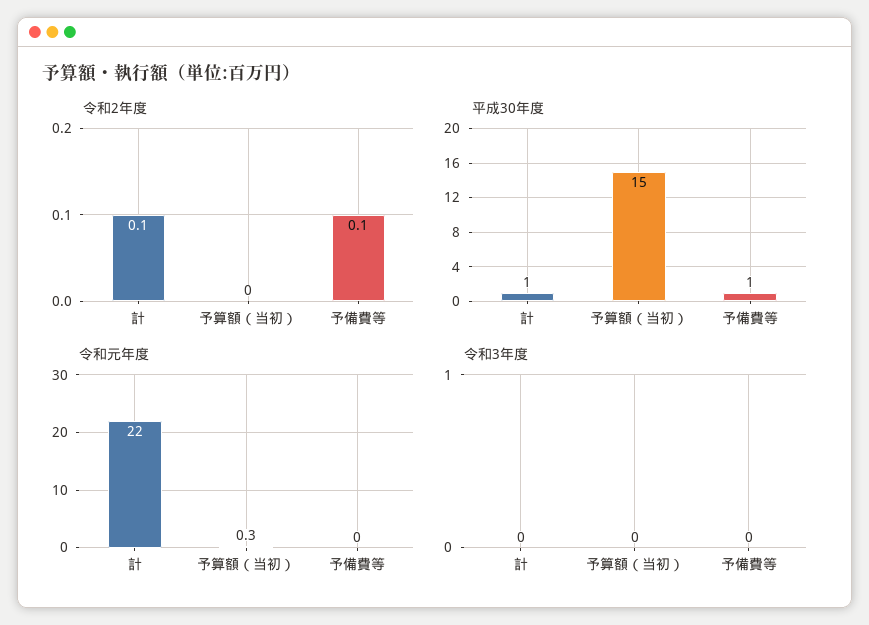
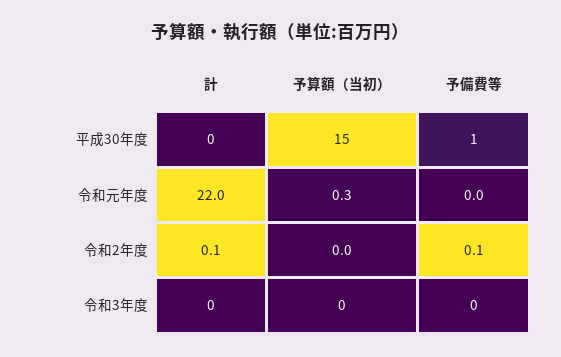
  {
    "令和2年度": {
      "計": 0.1,
      "予算額（当初）": 0,
      "予備費等": 0.1
    },
    "平成30年度": {
-     "計": 1,
+     "計": 0,
      "予算額（当初）": 15,
      "予備費等": 1
    },
    "令和元年度": {
      "計": 22,
      "予算額（当初）": 0.3,
      "予備費等": 0
    },
    "令和3年度": {
      "計": 0,
      "予算額（当初）": 0,
      "予備費等": 0
    }
  }

